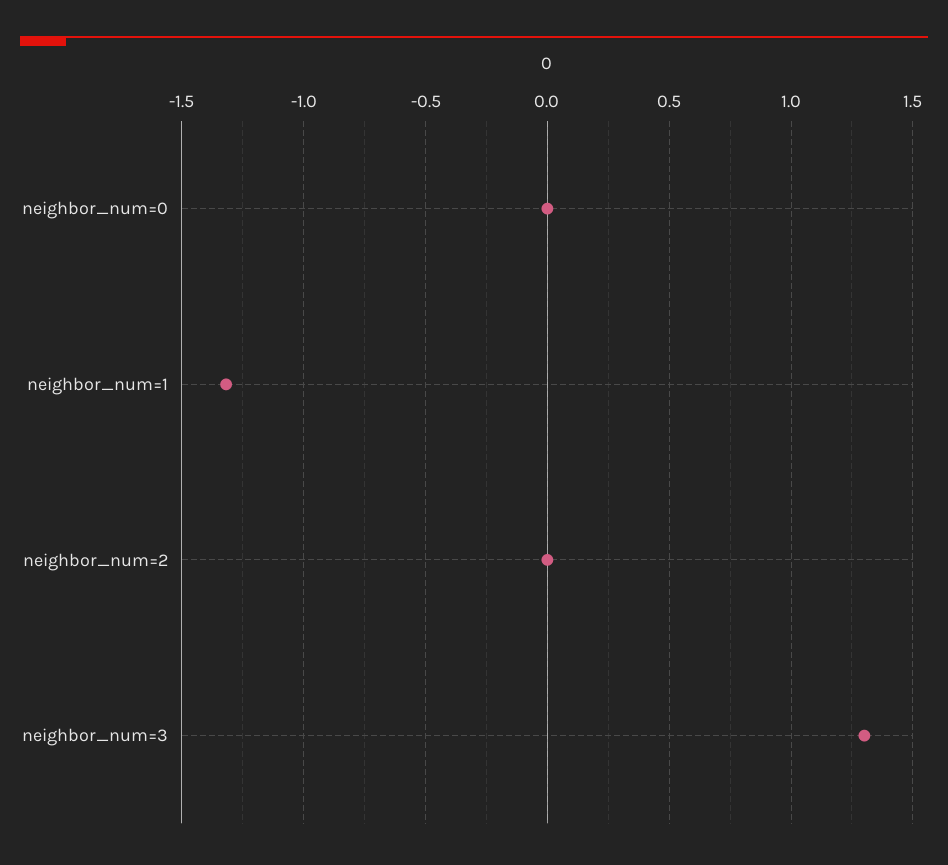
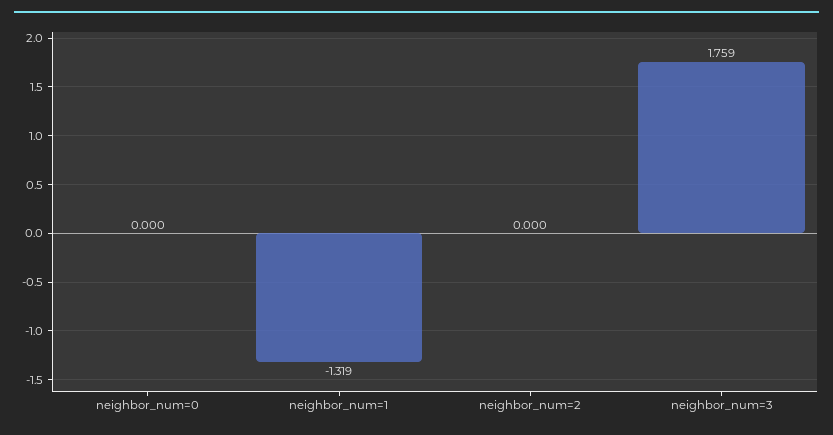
  {
    "neighbor_num=0": 0,
    "neighbor_num=1": -1.319,
    "neighbor_num=2": 0,
-   "neighbor_num=3": 1.3
+   "neighbor_num=3": 1.759
  }

